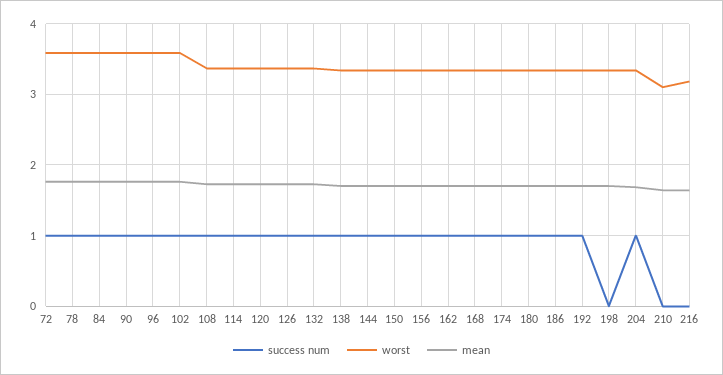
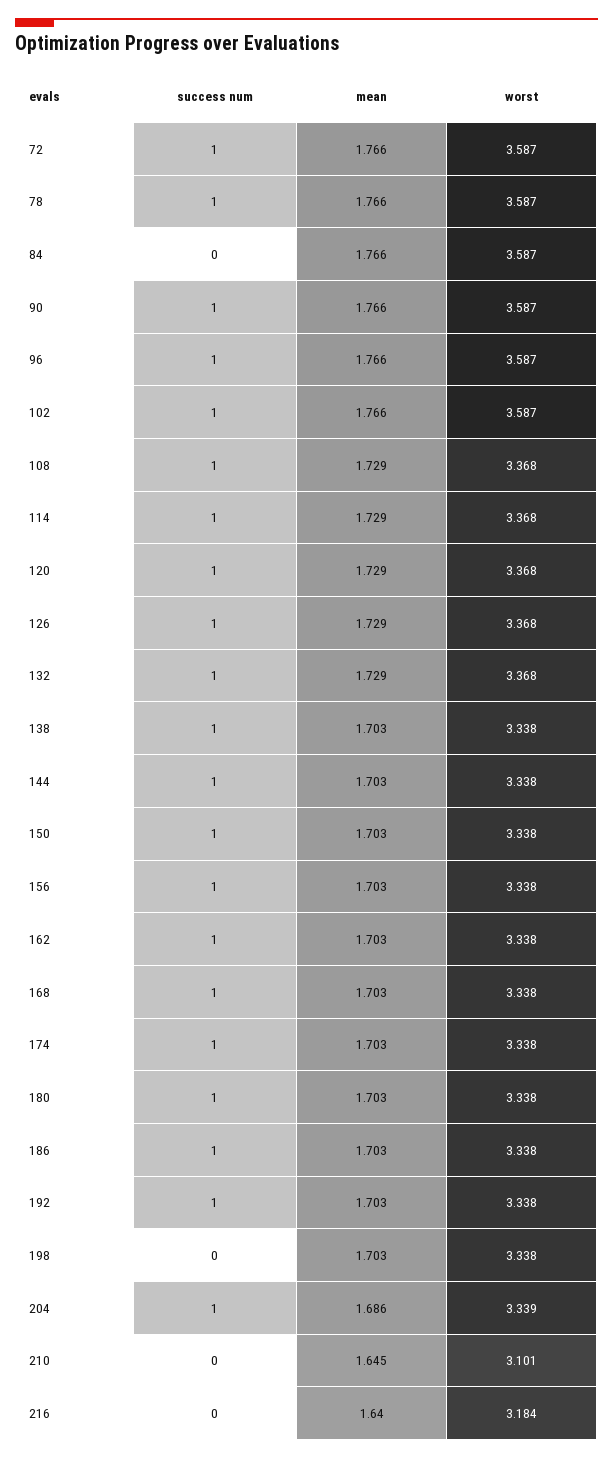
  {
    "success num": {
      "72": 1,
      "78": 1,
-     "84": 1,
+     "84": 0,
      "90": 1,
      "96": 1,
      "102": 1,
      "108": 1,
      "114": 1,
      "120": 1,
      "126": 1,
      "132": 1,
      "138": 1,
      "144": 1,
      "150": 1,
      "156": 1,
      "162": 1,
      "168": 1,
      "174": 1,
      "180": 1,
      "186": 1,
      "192": 1,
      "198": 0,
      "204": 1,
      "210": 0,
      "216": 0
    },
    "worst": {
      "72": 3.587,
      "78": 3.587,
      "84": 3.587,
      "90": 3.587,
      "96": 3.587,
      "102": 3.587,
      "108": 3.368,
      "114": 3.368,
      "120": 3.368,
      "126": 3.368,
      "132": 3.368,
      "138": 3.338,
      "144": 3.338,
      "150": 3.338,
      "156": 3.338,
      "162": 3.338,
      "168": 3.338,
      "174": 3.338,
      "180": 3.338,
      "186": 3.338,
      "192": 3.338,
      "198": 3.338,
      "204": 3.339,
      "210": 3.101,
      "216": 3.184
    },
    "mean": {
      "72": 1.766,
      "78": 1.766,
      "84": 1.766,
      "90": 1.766,
      "96": 1.766,
      "102": 1.766,
      "108": 1.729,
      "114": 1.729,
      "120": 1.729,
      "126": 1.729,
      "132": 1.729,
      "138": 1.703,
      "144": 1.703,
      "150": 1.703,
      "156": 1.703,
      "162": 1.703,
      "168": 1.703,
      "174": 1.703,
      "180": 1.703,
      "186": 1.703,
      "192": 1.703,
      "198": 1.703,
      "204": 1.686,
      "210": 1.645,
      "216": 1.64
    }
  }

